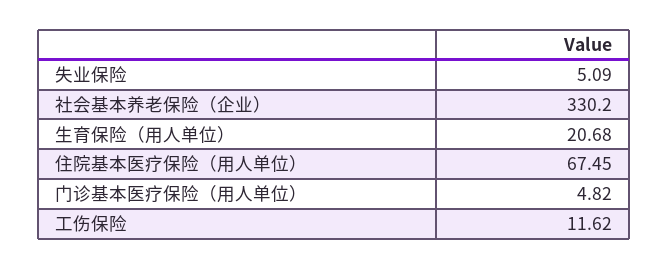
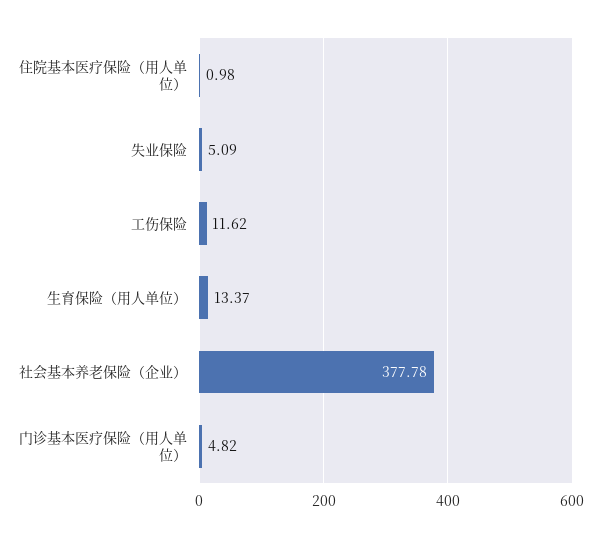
  {
    "失业保险": 5.09,
-   "社会基本养老保险（企业）": 330.2,
+   "社会基本养老保险（企业）": 377.78,
-   "生育保险（用人单位）": 20.68,
+   "生育保险（用人单位）": 13.37,
-   "住院基本医疗保险（用人单位）": 67.45,
+   "住院基本医疗保险（用人单位）": 0.98,
    "门诊基本医疗保险（用人单位）": 4.82,
    "工伤保险": 11.62
  }

